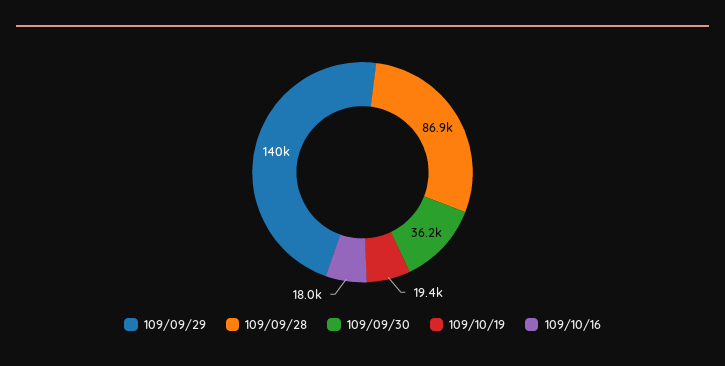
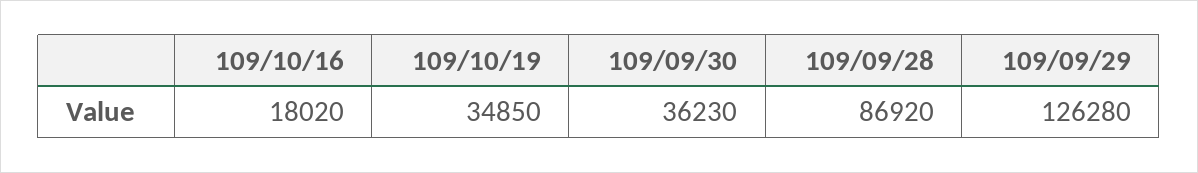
  {
-   "109/09/29": 140000,
+   "109/09/29": 126280,
    "109/09/28": 86920,
    "109/09/30": 36230,
-   "109/10/19": 19400,
+   "109/10/19": 34850,
    "109/10/16": 18020
  }

